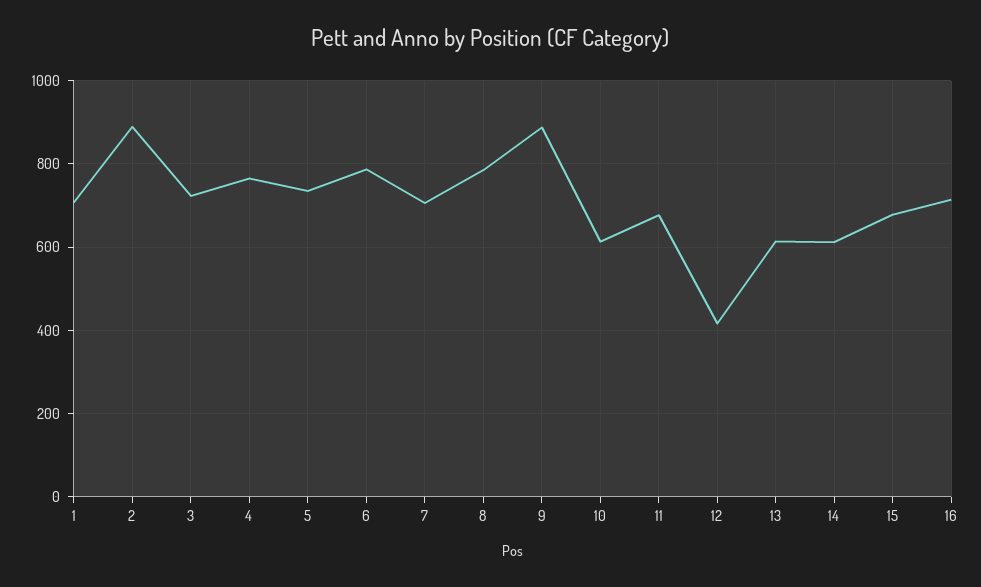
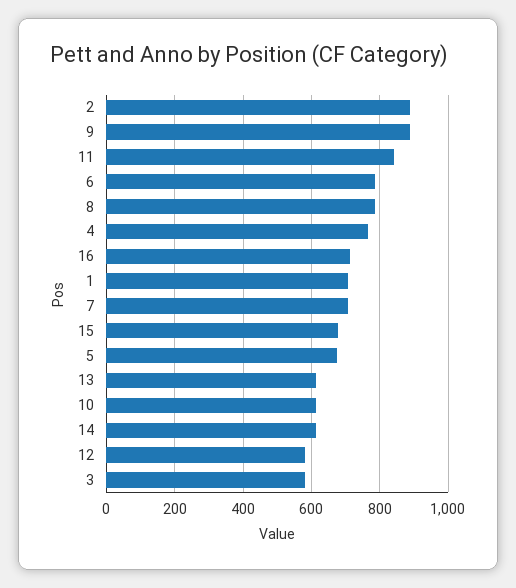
  {
    "1": 700,
    "2": 880,
-   "3": 720,
+   "3": 580,
    "4": 760,
-   "5": 740,
+   "5": 680,
    "6": 780,
    "7": 700,
    "8": 780,
    "9": 880,
    "10": 620,
-   "11": 680,
+   "11": 840,
-   "12": 420,
+   "12": 580,
    "13": 620,
    "14": 620,
    "15": 680,
    "16": 720
  }

